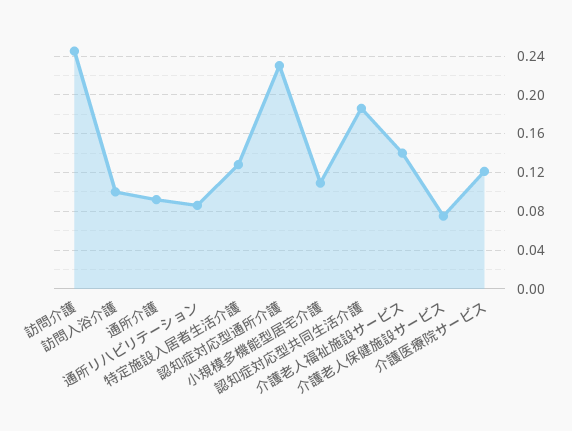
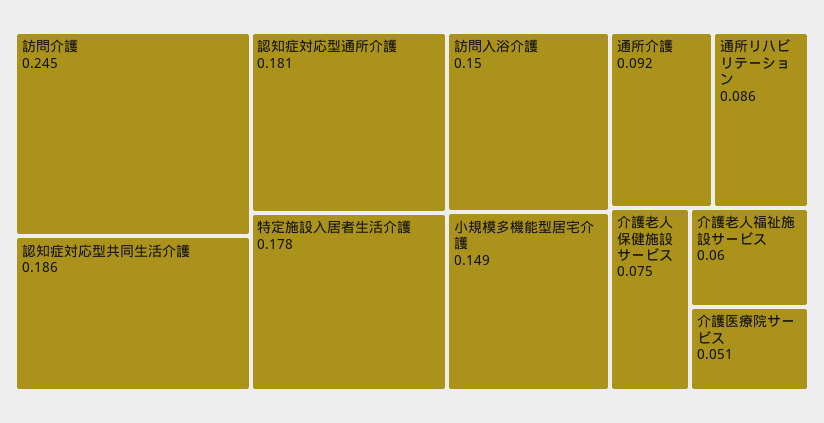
  {
    "訪問介護": 0.245,
-   "訪問入浴介護": 0.1,
+   "訪問入浴介護": 0.15,
    "通所介護": 0.092,
    "通所リハビリテーション": 0.086,
-   "特定施設入居者生活介護": 0.13,
+   "特定施設入居者生活介護": 0.178,
-   "認知症対応型通所介護": 0.23,
+   "認知症対応型通所介護": 0.181,
-   "小規模多機能型居宅介護": 0.11,
+   "小規模多機能型居宅介護": 0.149,
    "認知症対応型共同生活介護": 0.186,
-   "介護老人福祉施設サービス": 0.14,
+   "介護老人福祉施設サービス": 0.06,
    "介護老人保健施設サービス": 0.075,
-   "介護医療院サービス": 0.12
+   "介護医療院サービス": 0.051
  }

